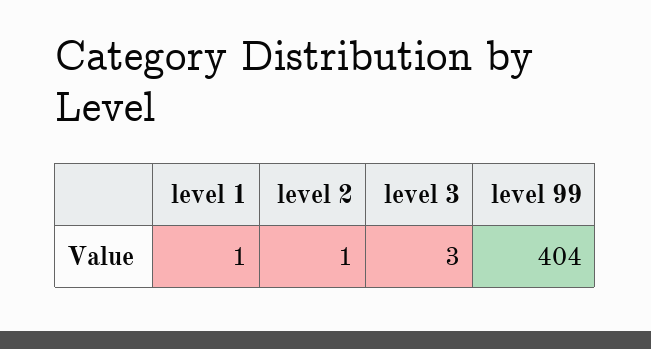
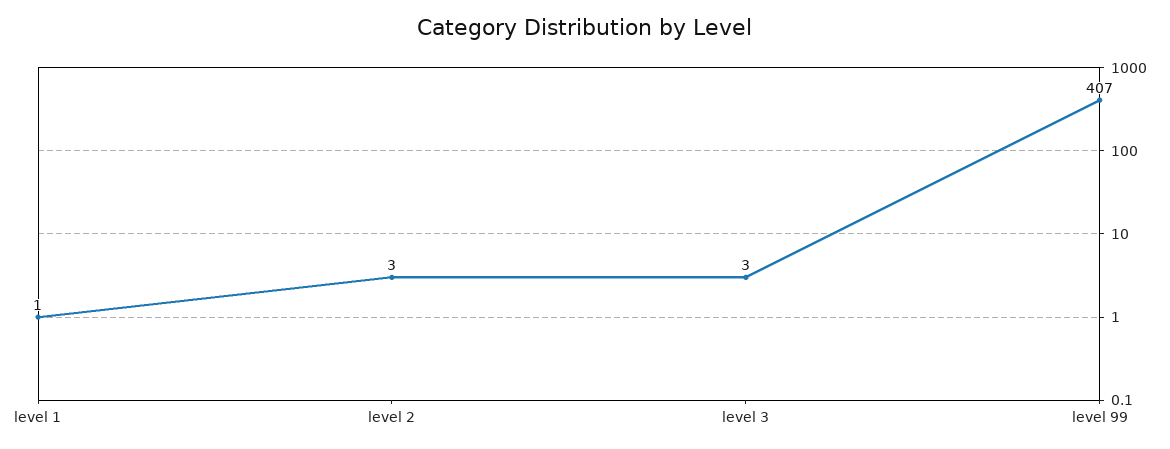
  {
    "level 1": 1,
-   "level 2": 1,
+   "level 2": 3,
    "level 3": 3,
-   "level 99": 404
+   "level 99": 407
  }

